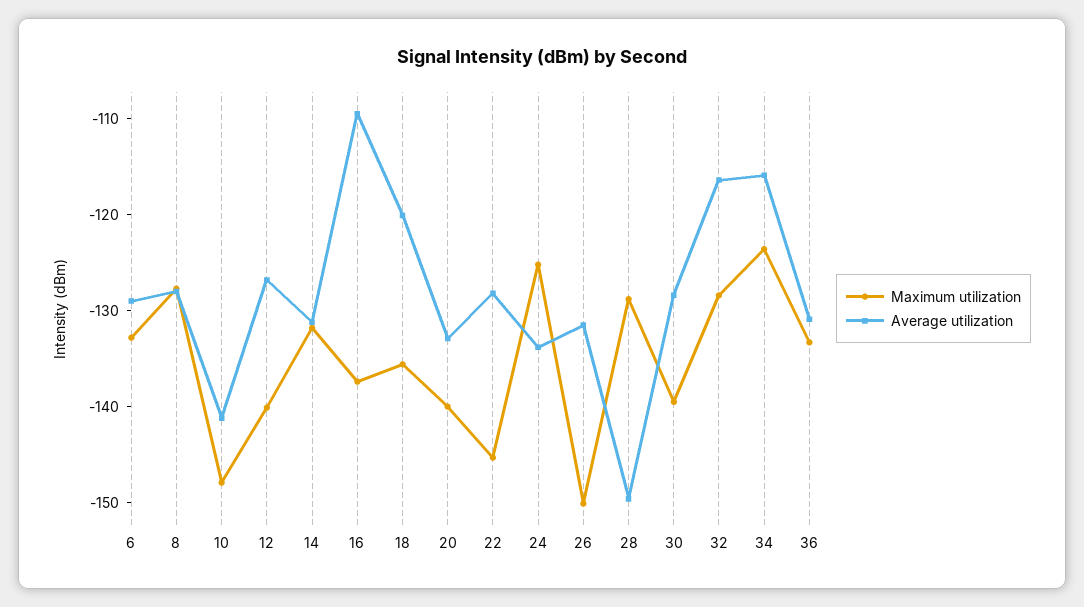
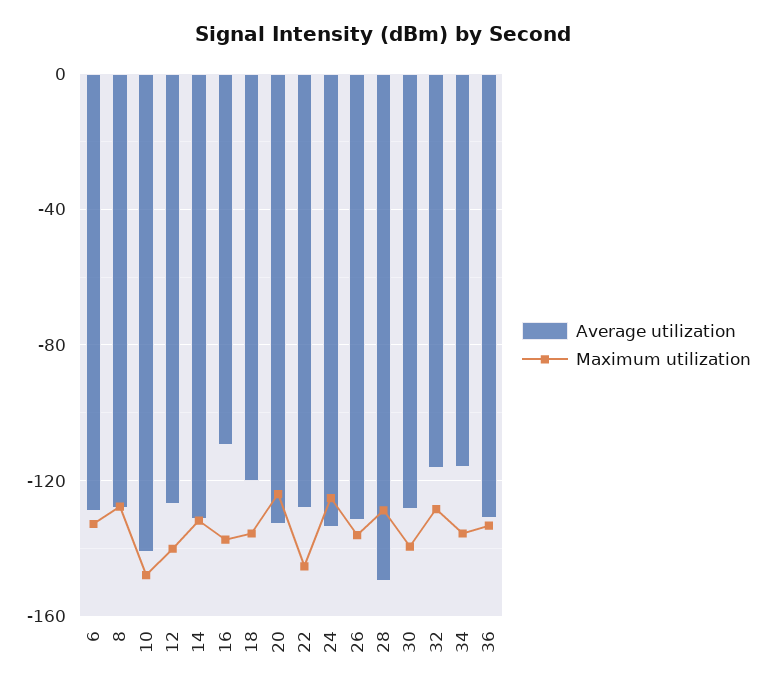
  {
    "Maximum utilization": {
      "6": -132,
      "8": -128,
      "10": -148,
      "12": -140,
      "14": -132,
      "16": -138,
      "18": -136,
-     "20": -140,
+     "20": -125,
      "22": -146,
      "24": -126,
-     "26": -150,
+     "26": -135,
      "28": -128,
      "30": -140,
      "32": -128,
-     "34": -124,
+     "34": -135,
      "36": -134
    },
    "Average utilization": {
      "6": -130,
      "8": -128,
      "10": -142,
      "12": -126,
      "14": -132,
      "16": -110,
      "18": -120,
      "20": -132,
      "22": -128,
      "24": -134,
      "26": -132,
      "28": -150,
      "30": -128,
      "32": -116,
      "34": -116,
      "36": -130
    }
  }

